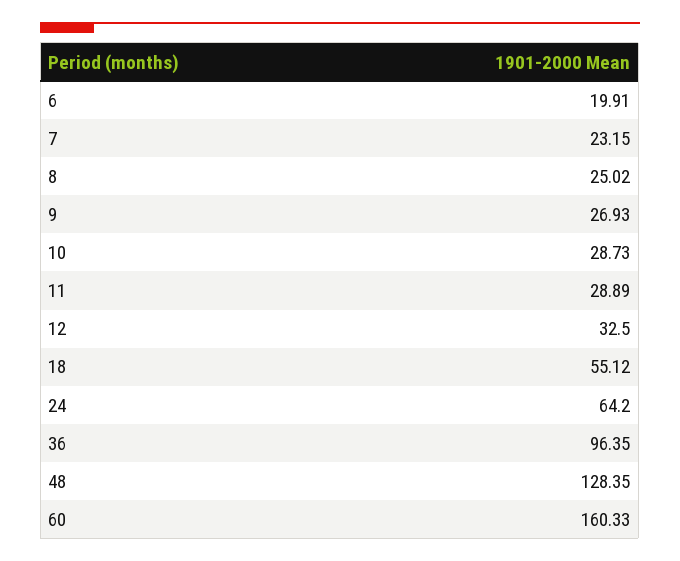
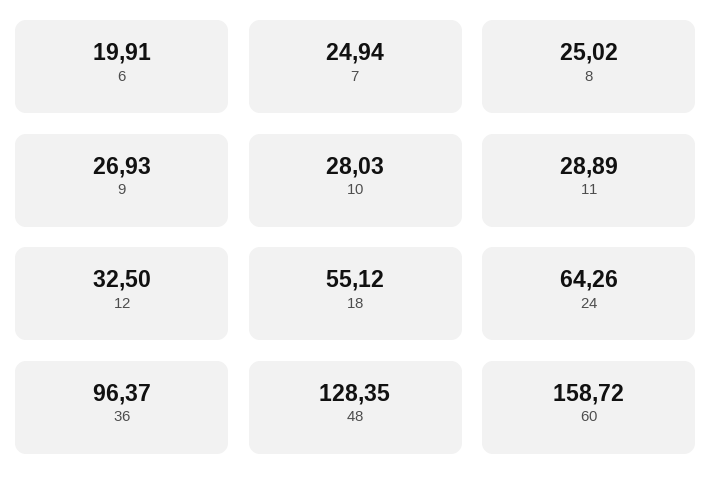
  {
    "6": 19.91,
-   "7": 23.15,
+   "7": 24.94,
    "8": 25.02,
    "9": 26.93,
-   "10": 28.73,
+   "10": 28.03,
    "11": 28.89,
    "12": 32.5,
    "18": 55.12,
-   "24": 64.2,
+   "24": 64.26,
-   "36": 96.35,
+   "36": 96.37,
    "48": 128.35,
-   "60": 160.33
+   "60": 158.72
  }

